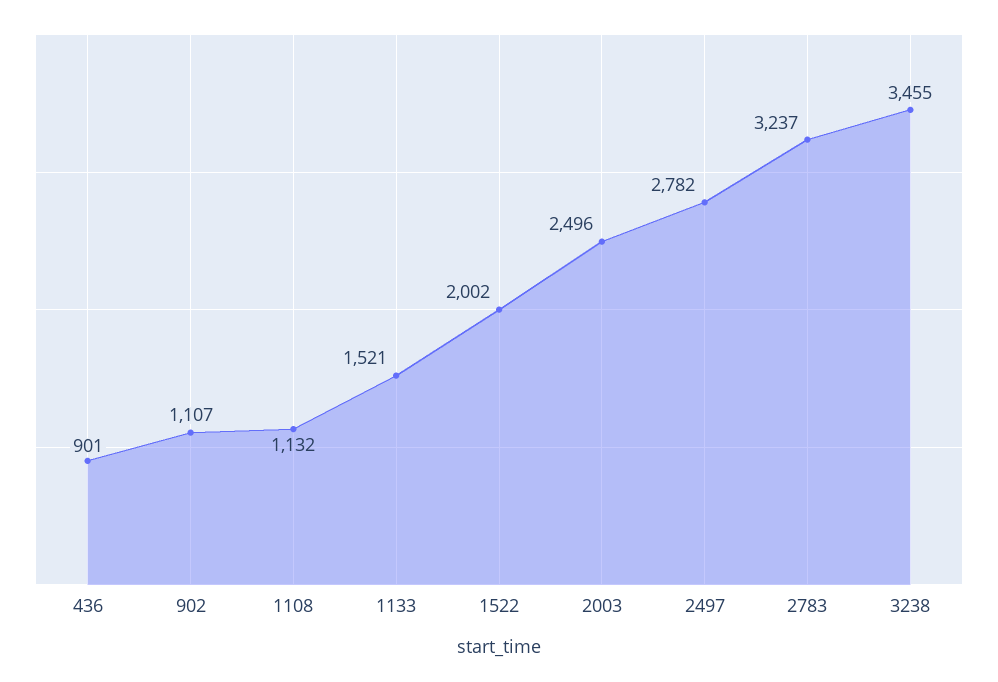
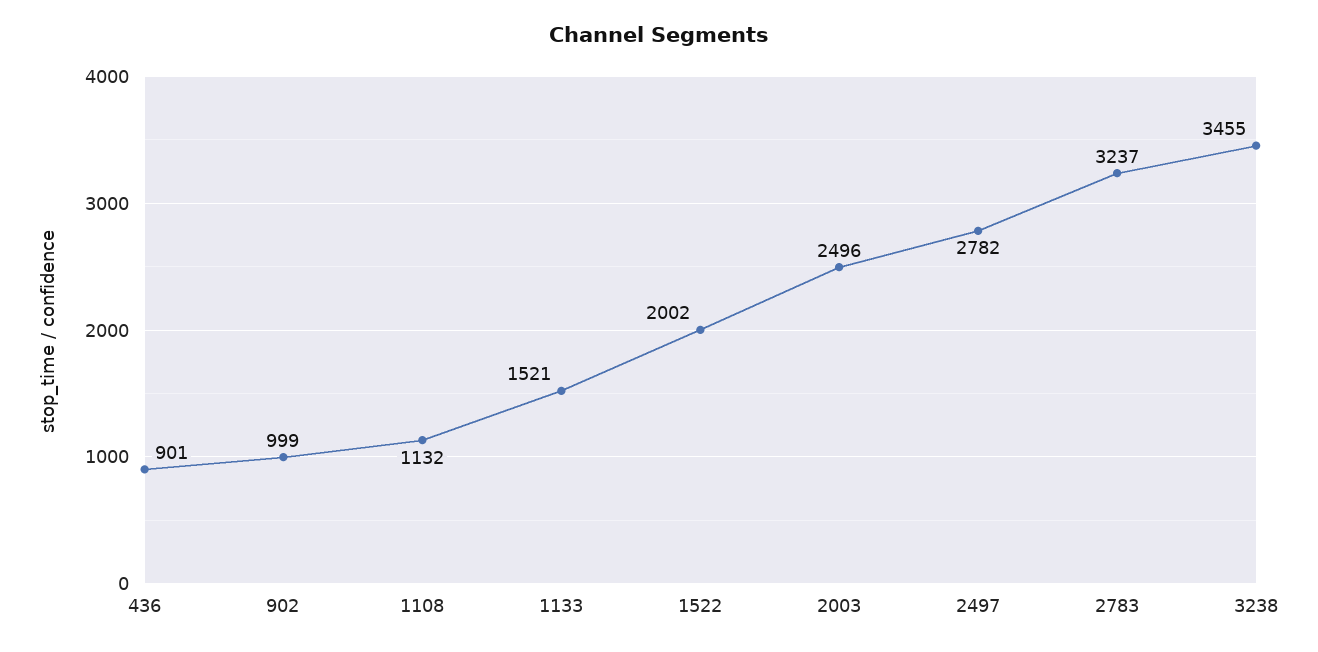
  {
    "436": 901,
-   "902": 1107,
+   "902": 999,
    "1108": 1132,
    "1133": 1521,
    "1522": 2002,
    "2003": 2496,
    "2497": 2782,
    "2783": 3237,
    "3238": 3455
  }

